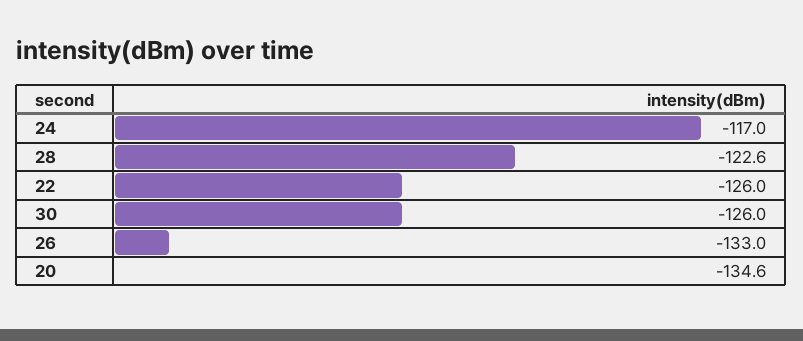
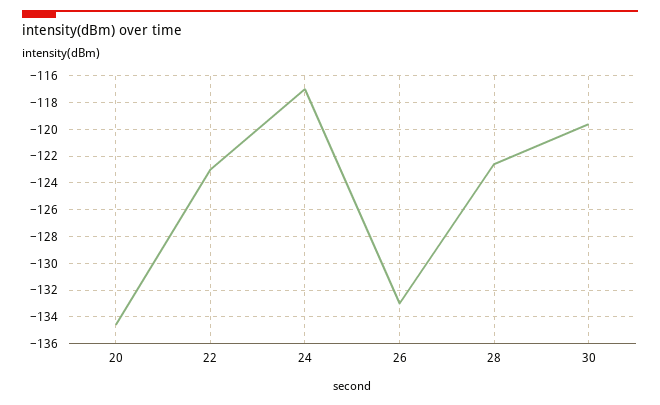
  {
    "24": -117,
    "28": -122.6,
-   "22": -126,
+   "22": -123,
-   "30": -126,
+   "30": -119.5,
    "26": -133,
    "20": -134.6
  }

